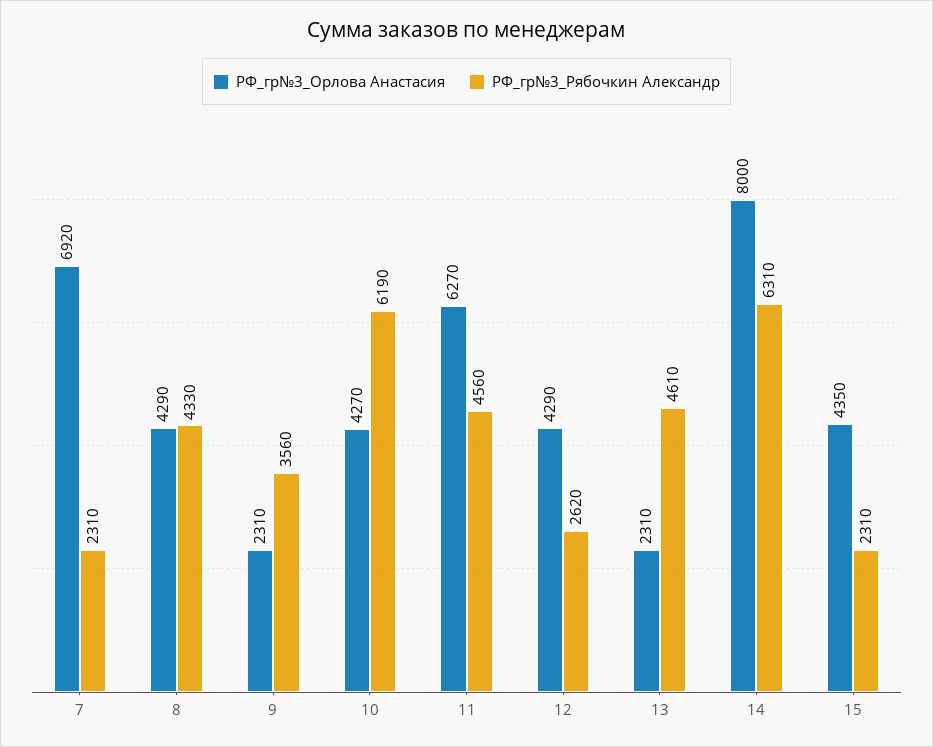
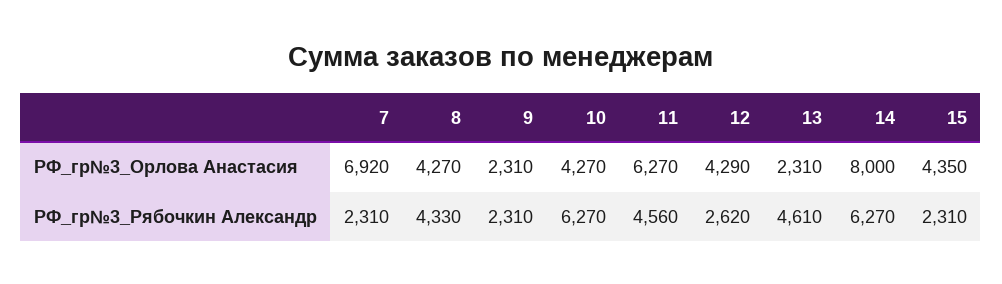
  {
    "РФ_гр№3_Орлова Анастасия": {
      "7": 6920,
-     "8": 4290,
+     "8": 4270,
      "9": 2310,
      "10": 4270,
      "11": 6270,
      "12": 4290,
      "13": 2310,
      "14": 8000,
      "15": 4350
    },
    "РФ_гр№3_Рябочкин Александр": {
      "7": 2310,
      "8": 4330,
-     "9": 3560,
+     "9": 2310,
-     "10": 6190,
+     "10": 6270,
      "11": 4560,
      "12": 2620,
      "13": 4610,
-     "14": 6310,
+     "14": 6270,
      "15": 2310
    }
  }

